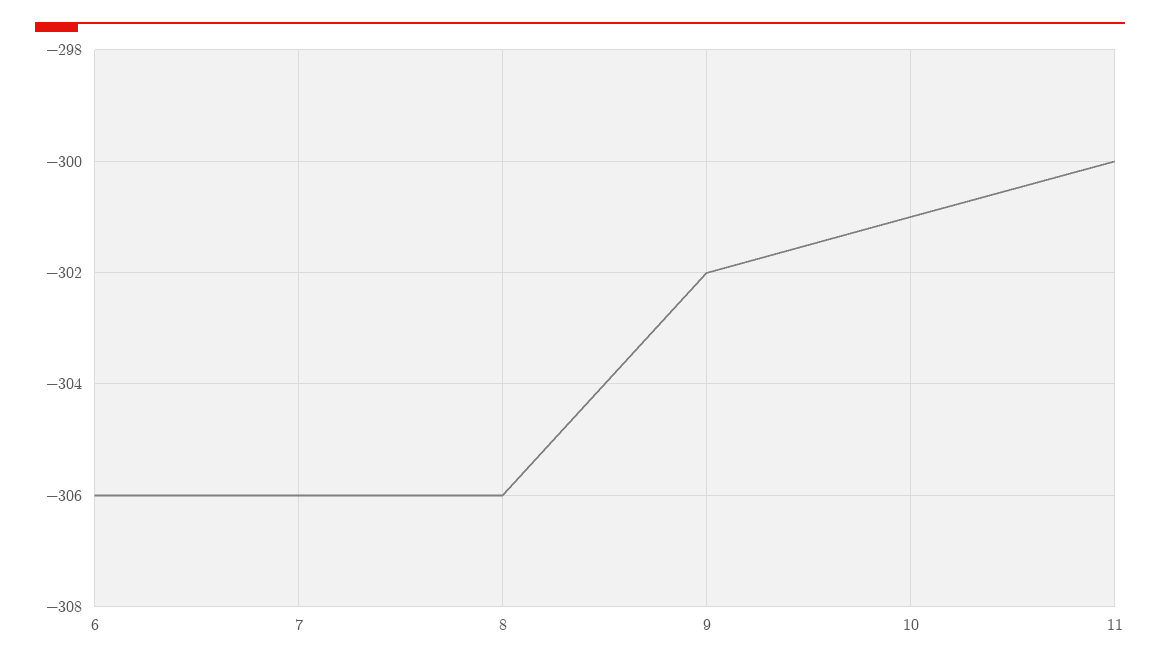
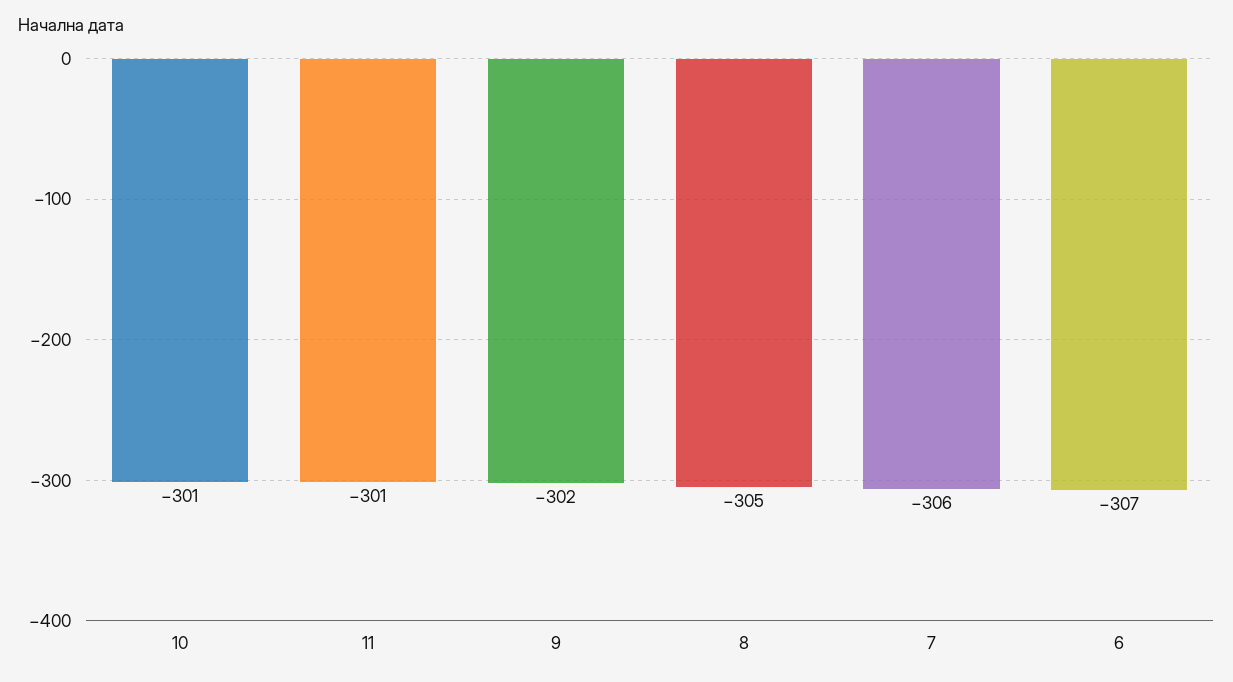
  {
-   "6": -306,
+   "6": -307,
    "7": -306,
-   "8": -306,
+   "8": -305,
    "9": -302,
    "10": -301,
-   "11": -300
+   "11": -301
  }

